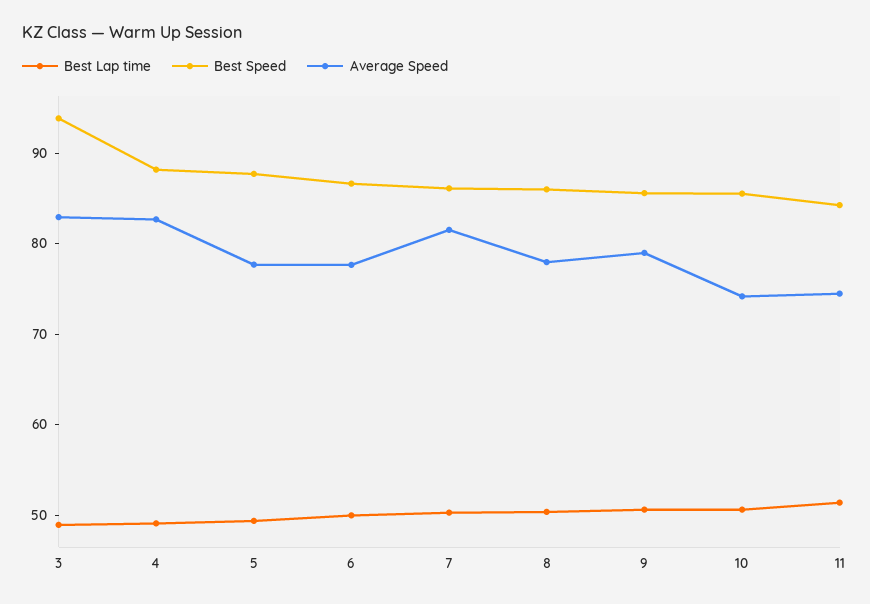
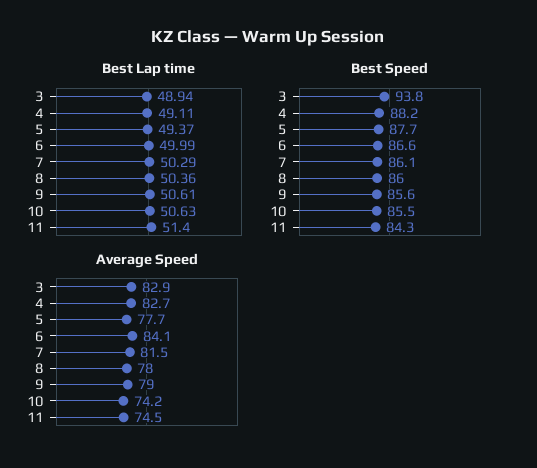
  {
    "Best Lap time": {
      "3": 48.94,
      "4": 49.11,
      "5": 49.37,
      "6": 49.99,
      "7": 50.29,
      "8": 50.36,
      "9": 50.61,
      "10": 50.63,
      "11": 51.4
    },
    "Best Speed": {
      "3": 93.8,
      "4": 88.2,
      "5": 87.7,
      "6": 86.6,
      "7": 86.1,
      "8": 86,
      "9": 85.6,
      "10": 85.5,
      "11": 84.3
    },
    "Average Speed": {
      "3": 82.9,
      "4": 82.7,
      "5": 77.7,
-     "6": 78,
+     "6": 84.1,
      "7": 81.5,
      "8": 78,
      "9": 79,
      "10": 74.2,
      "11": 74.5
    }
  }

